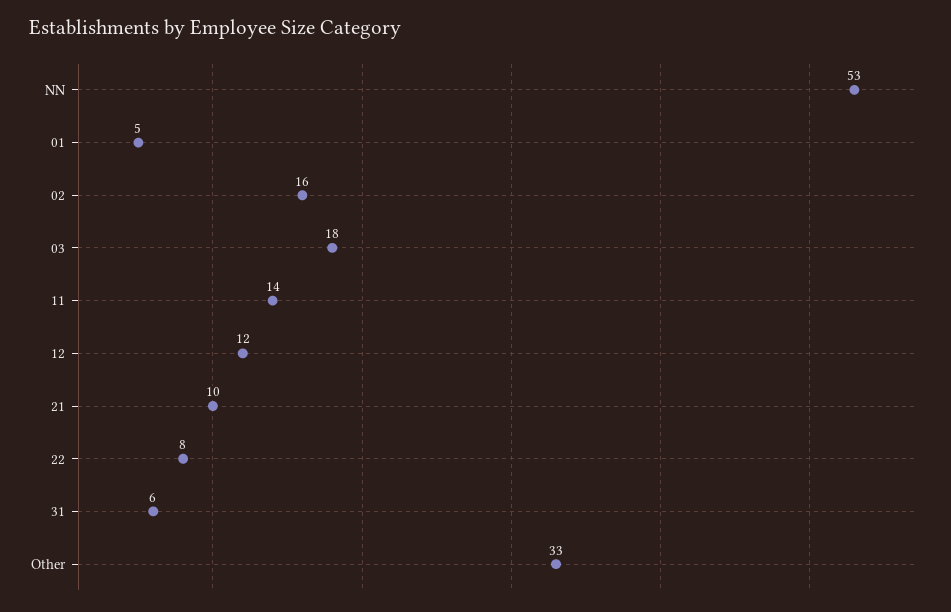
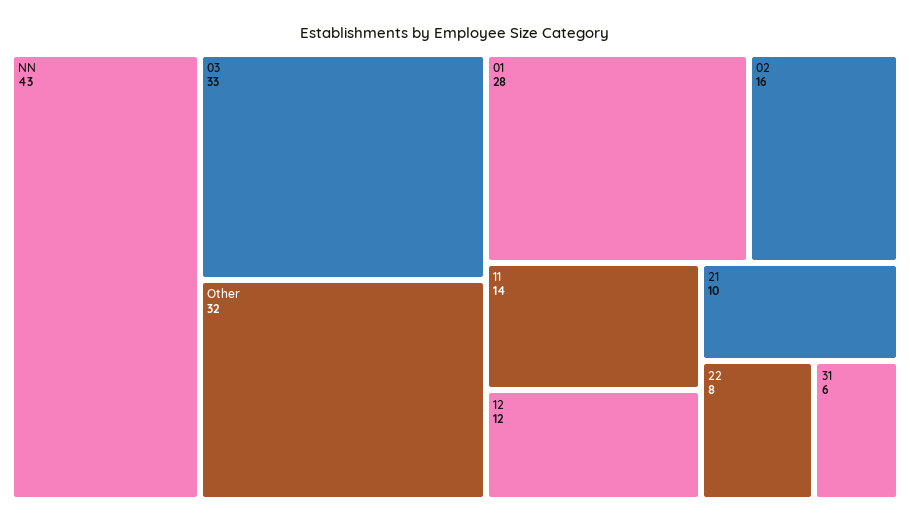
  {
-   "NN": 53,
+   "NN": 43,
-   "01": 5,
+   "01": 28,
    "02": 16,
-   "03": 18,
+   "03": 33,
    "11": 14,
    "12": 12,
    "21": 10,
    "22": 8,
    "31": 6,
-   "Other": 33
+   "Other": 32
  }

